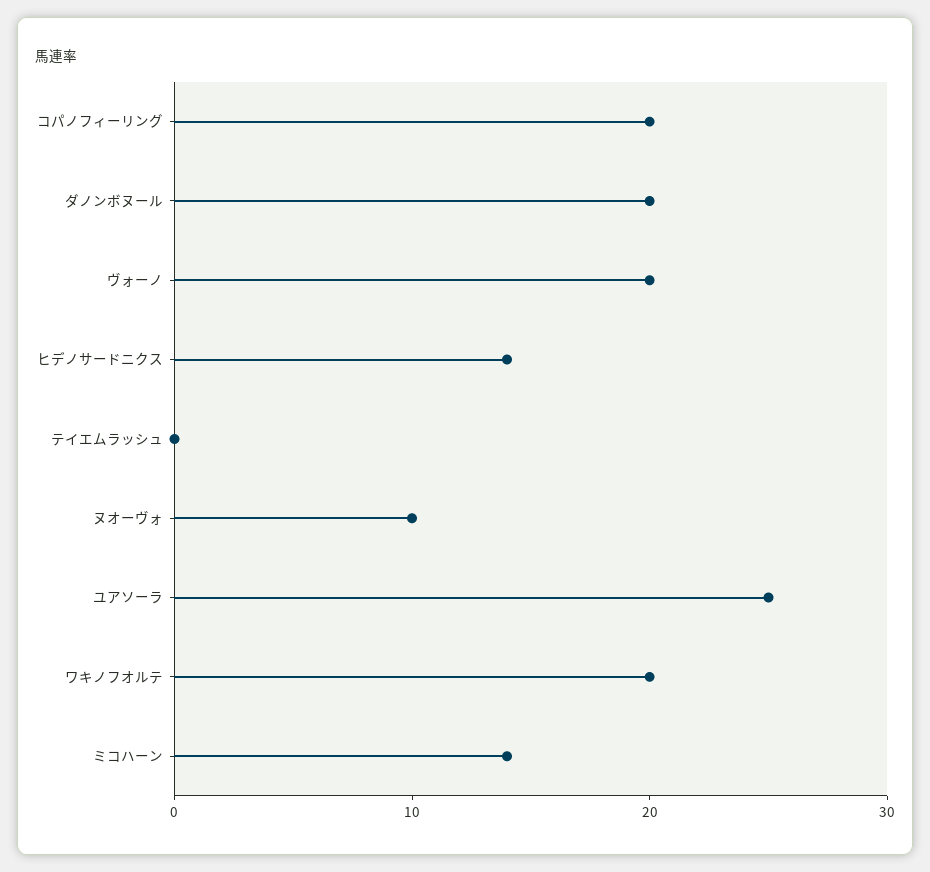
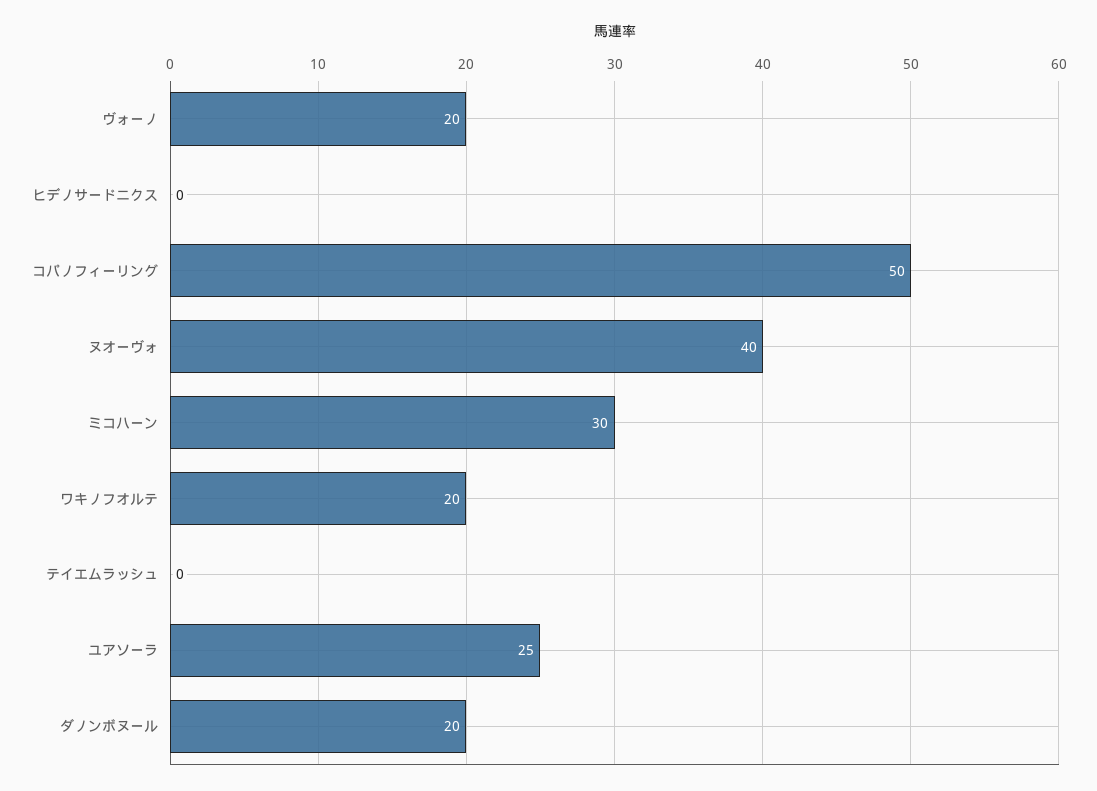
  {
-   "コパノフィーリング": 20,
+   "コパノフィーリング": 50,
    "ダノンボヌール": 20,
    "ヴォーノ": 20,
-   "ヒデノサードニクス": 14,
+   "ヒデノサードニクス": 0,
    "テイエムラッシュ": 0,
-   "ヌオーヴォ": 10,
+   "ヌオーヴォ": 40,
    "ユアソーラ": 25,
    "ワキノフオルテ": 20,
-   "ミコハーン": 14
+   "ミコハーン": 30
  }

